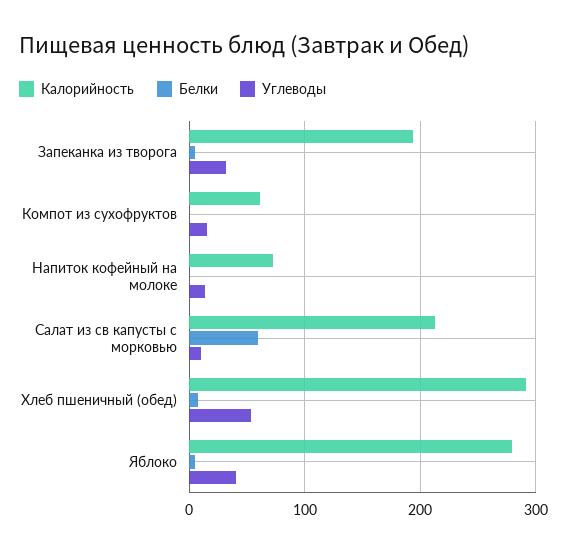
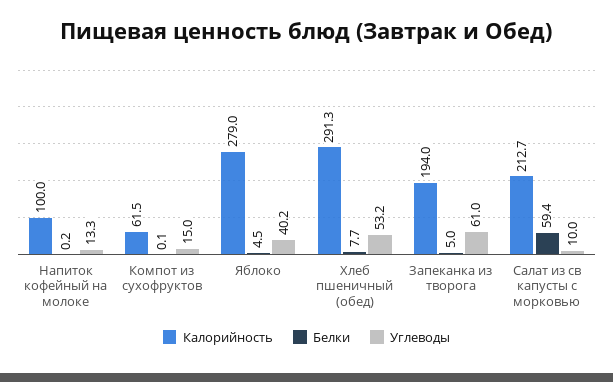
  {
    "Калорийность": {
      "Запеканка из творога": 194,
      "Компот из сухофруктов": 61.5,
-     "Напиток кофейный на молоке": 70,
+     "Напиток кофейный на молоке": 100,
      "Салат из св капусты с морковью": 212.7,
      "Хлеб пшеничный (обед)": 291.3,
      "Яблоко": 279
    },
    "Белки": {
      "Запеканка из творога": 5,
      "Компот из сухофруктов": 0.1,
      "Напиток кофейный на молоке": 0.2,
      "Салат из св капусты с морковью": 59.4,
      "Хлеб пшеничный (обед)": 7.7,
      "Яблоко": 4.5
    },
    "Углеводы": {
-     "Запеканка из творога": 30,
+     "Запеканка из творога": 61,
      "Компот из сухофруктов": 15,
      "Напиток кофейный на молоке": 13.3,
      "Салат из св капусты с морковью": 10,
      "Хлеб пшеничный (обед)": 53.2,
      "Яблоко": 40.2
    }
  }

